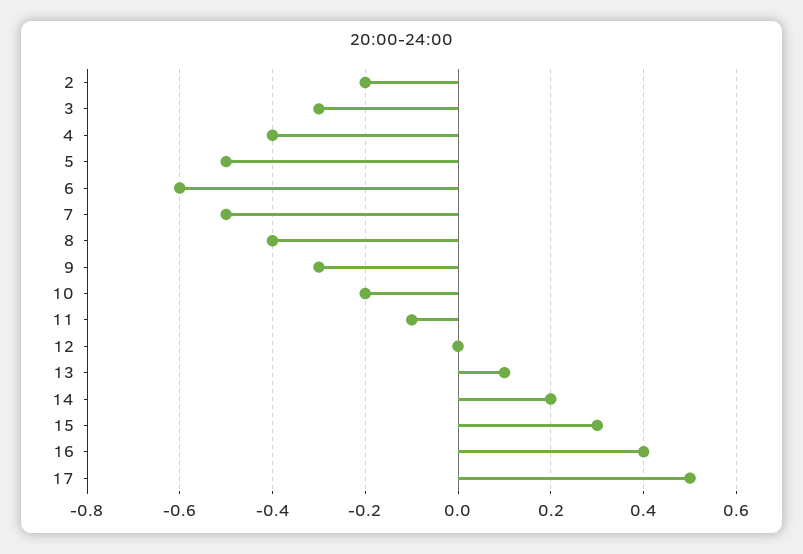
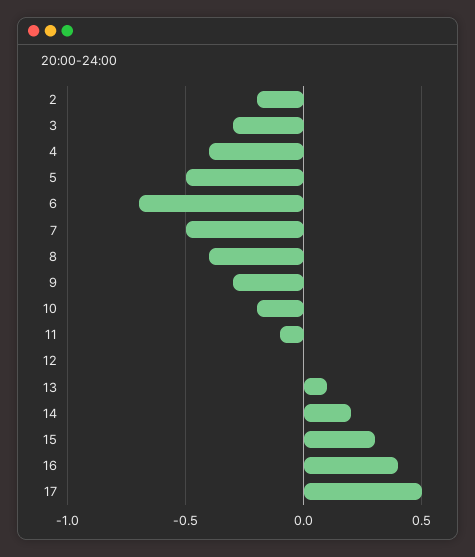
  {
    "2": -0.2,
    "3": -0.3,
    "4": -0.4,
    "5": -0.5,
-   "6": -0.6,
+   "6": -0.7,
    "7": -0.5,
    "8": -0.4,
    "9": -0.3,
    "10": -0.2,
    "11": -0.1,
    "12": 0,
    "13": 0.1,
    "14": 0.2,
    "15": 0.3,
    "16": 0.4,
    "17": 0.5
  }

